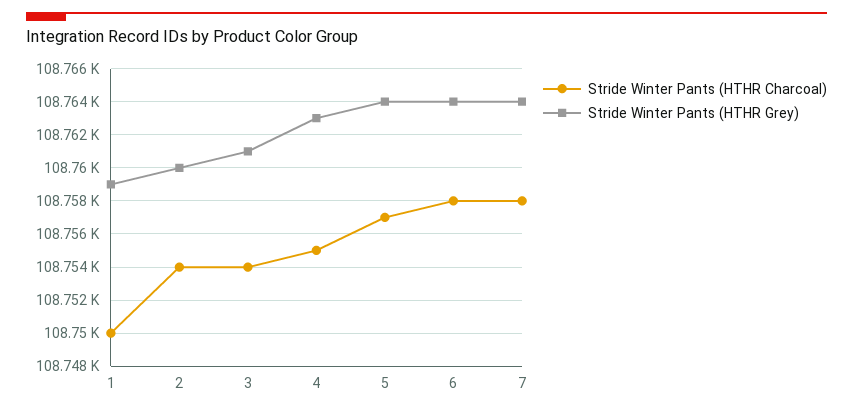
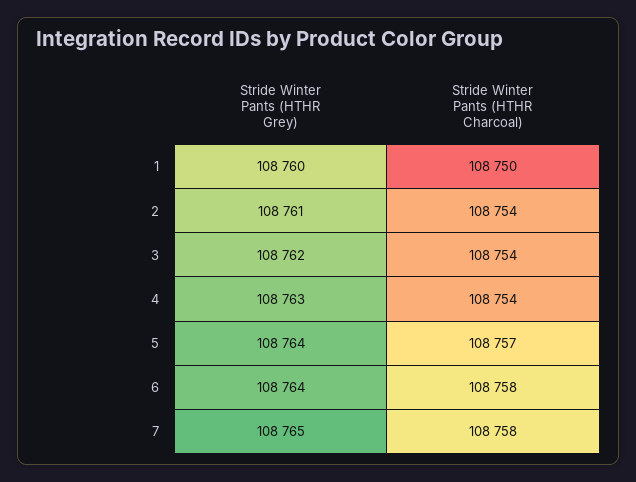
  {
    "Stride Winter Pants (HTHR Charcoal)": {
      "1": 108750,
      "2": 108754,
      "3": 108754,
-     "4": 108755,
+     "4": 108754,
      "5": 108757,
      "6": 108758,
      "7": 108758
    },
    "Stride Winter Pants (HTHR Grey)": {
-     "1": 108759,
+     "1": 108760,
-     "2": 108760,
+     "2": 108761,
-     "3": 108761,
+     "3": 108762,
      "4": 108763,
      "5": 108764,
      "6": 108764,
-     "7": 108764
+     "7": 108765
    }
  }

